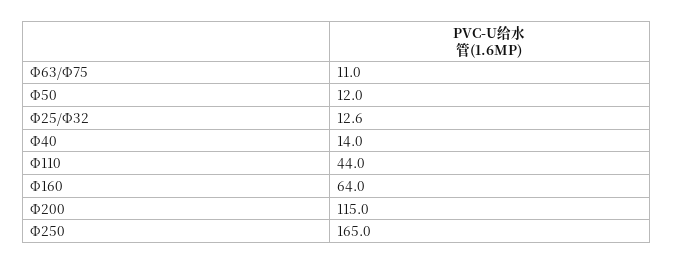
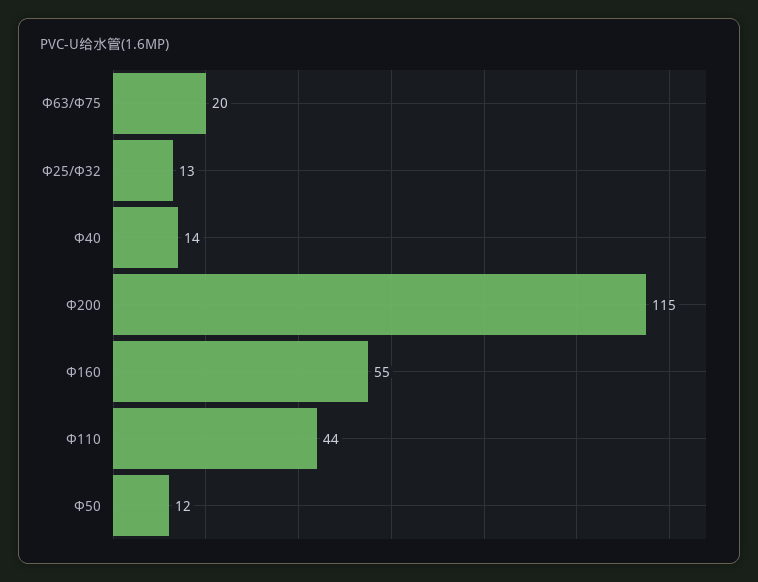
  {
-   "Ф63/Ф75": 11,
+   "Ф63/Ф75": 20,
    "Ф50": 12,
    "Ф25/Ф32": 12.6,
    "Ф40": 14,
    "Ф110": 44,
-   "Ф160": 64,
+   "Ф160": 55,
-   "Ф200": 115,
+   "Ф200": 115
-   "Ф250": 165
  }

